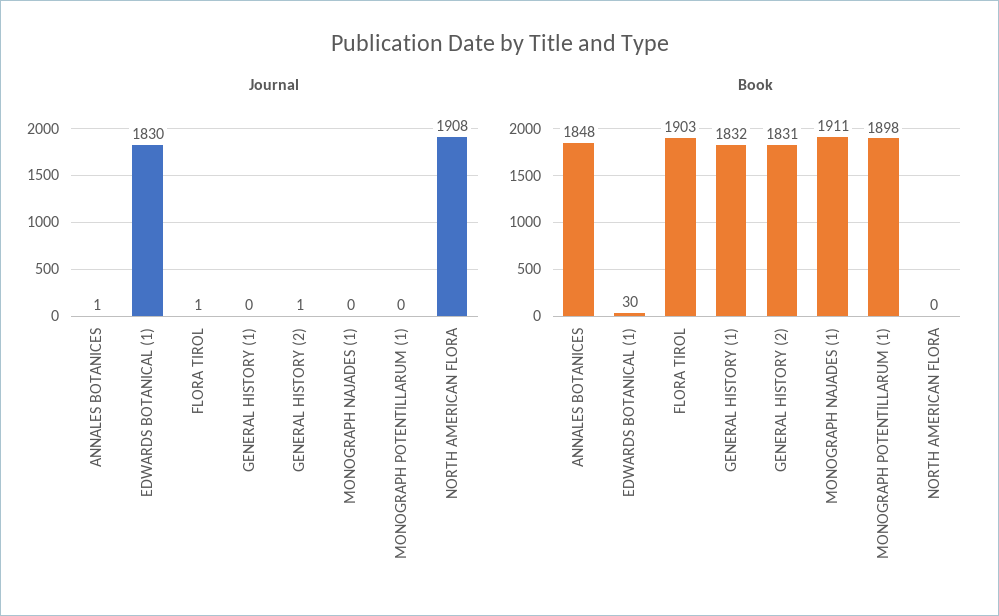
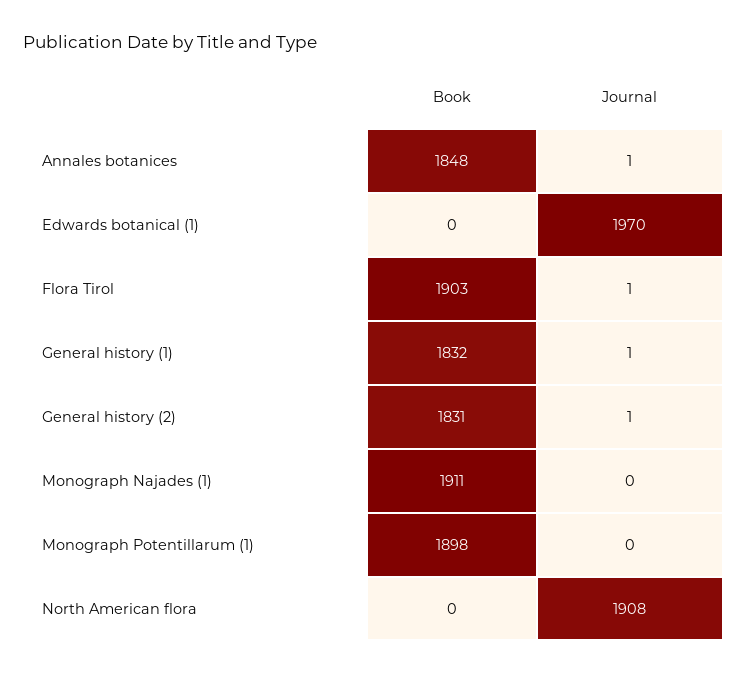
  {
    "Journal": {
      "ANNALES BOTANICES": 1,
-     "EDWARDS BOTANICAL (1)": 1830,
+     "EDWARDS BOTANICAL (1)": 1970,
      "FLORA TIROL": 1,
-     "GENERAL HISTORY (1)": 0,
+     "GENERAL HISTORY (1)": 1,
      "GENERAL HISTORY (2)": 1,
      "MONOGRAPH NAJADES (1)": 0,
      "MONOGRAPH POTENTILLARUM (1)": 0,
      "NORTH AMERICAN FLORA": 1908
    },
    "Book": {
      "ANNALES BOTANICES": 1848,
-     "EDWARDS BOTANICAL (1)": 30,
+     "EDWARDS BOTANICAL (1)": 0,
      "FLORA TIROL": 1903,
      "GENERAL HISTORY (1)": 1832,
      "GENERAL HISTORY (2)": 1831,
      "MONOGRAPH NAJADES (1)": 1911,
      "MONOGRAPH POTENTILLARUM (1)": 1898,
      "NORTH AMERICAN FLORA": 0
    }
  }

